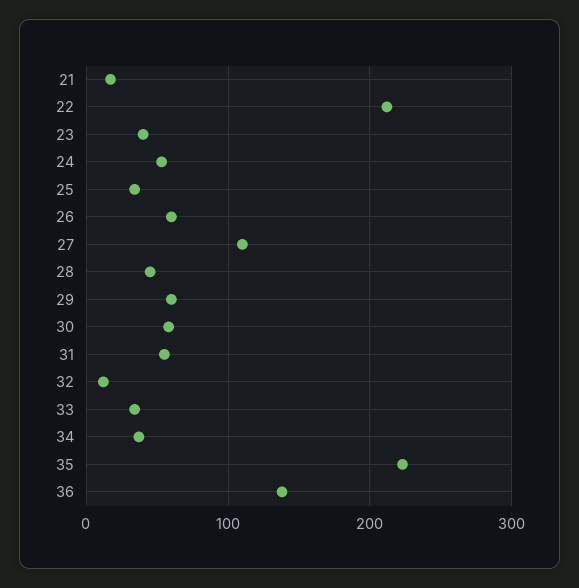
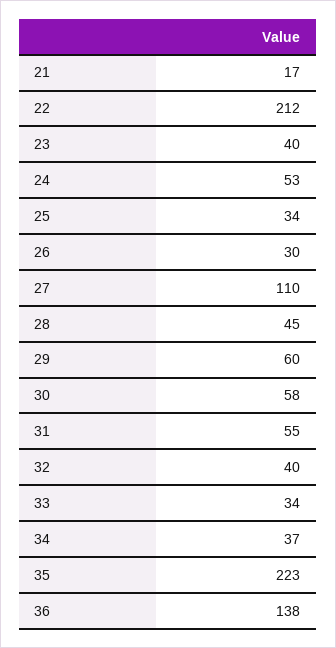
  {
    "21": 17,
    "22": 212,
    "23": 40,
    "24": 53,
    "25": 34,
-   "26": 60,
+   "26": 30,
    "27": 110,
    "28": 45,
    "29": 60,
    "30": 58,
    "31": 55,
-   "32": 10,
+   "32": 40,
    "33": 34,
    "34": 37,
    "35": 223,
    "36": 138
  }

